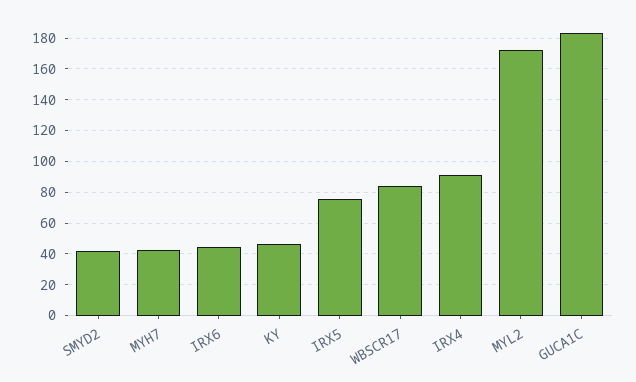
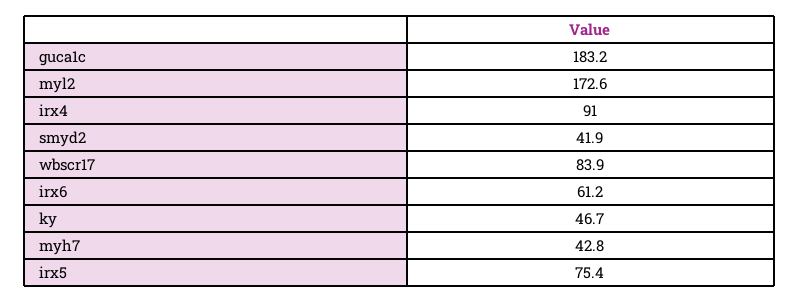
  {
    "SMYD2": 41.9,
    "MYH7": 42.8,
-   "IRX6": 45,
+   "IRX6": 61.2,
    "KY": 46.7,
    "IRX5": 75.4,
    "WBSCR17": 83.9,
    "IRX4": 91,
    "MYL2": 172.6,
    "GUCA1C": 183.2
  }

